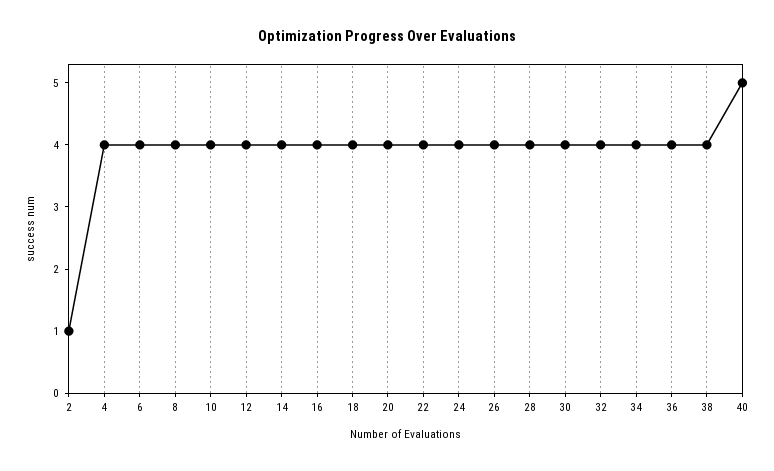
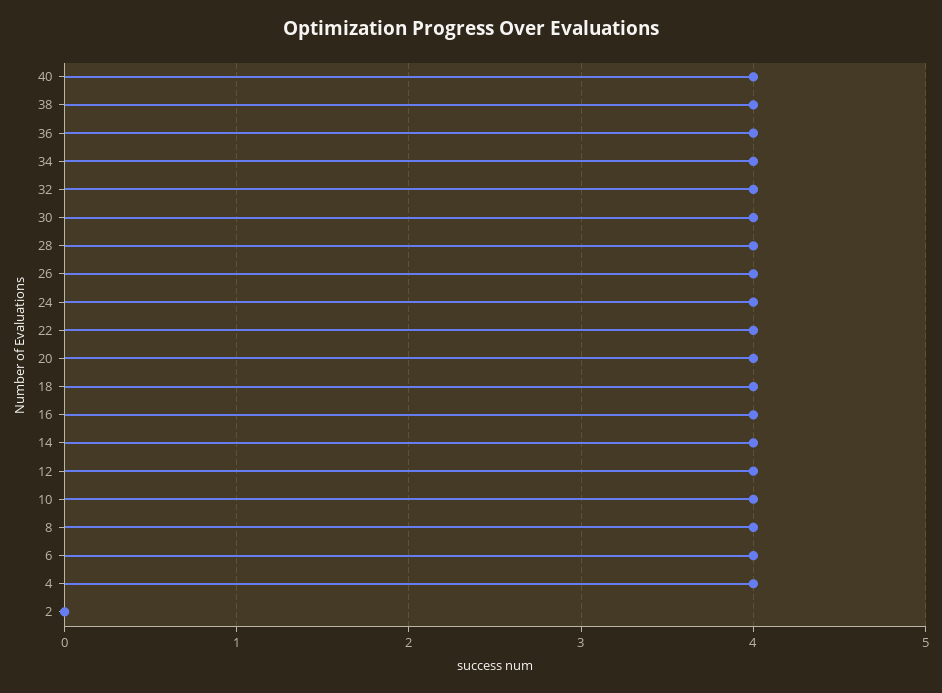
  {
-   "2": 1,
+   "2": 0,
    "4": 4,
    "6": 4,
    "8": 4,
    "10": 4,
    "12": 4,
    "14": 4,
    "16": 4,
    "18": 4,
    "20": 4,
    "22": 4,
    "24": 4,
    "26": 4,
    "28": 4,
    "30": 4,
    "32": 4,
    "34": 4,
    "36": 4,
    "38": 4,
-   "40": 5
+   "40": 4
  }

